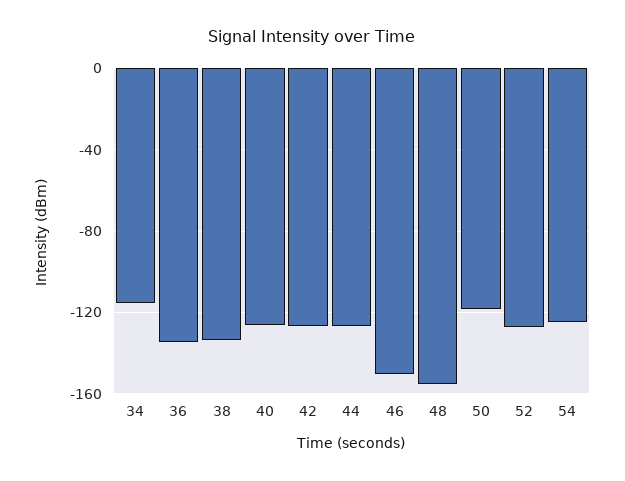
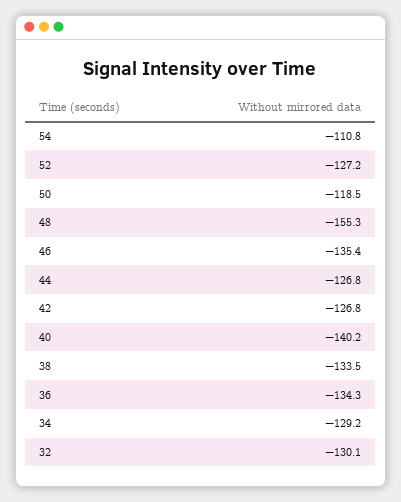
  {
-   "34": -115,
+   "34": -129.2,
    "36": -134.3,
    "38": -133.5,
-   "40": -125,
+   "40": -140.2,
    "42": -126.8,
    "44": -126.8,
-   "46": -150,
+   "46": -135.4,
    "48": -155.3,
    "50": -118.5,
    "52": -127.2,
-   "54": -125
+   "54": -110.8,
+   "32": -130.1
  }

